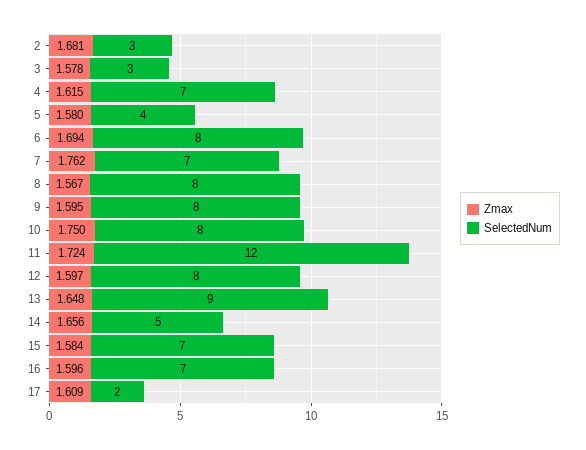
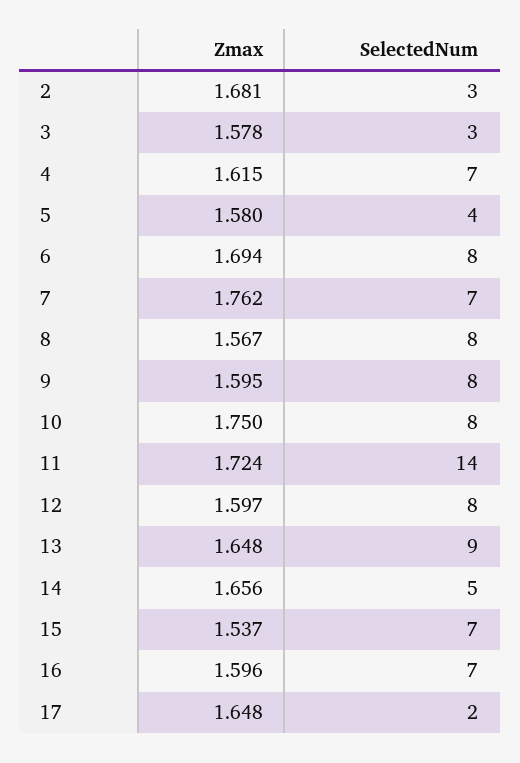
  {
    "Zmax": {
      "2": 1.681,
      "3": 1.578,
      "4": 1.615,
      "5": 1.58,
      "6": 1.694,
      "7": 1.762,
      "8": 1.567,
      "9": 1.595,
      "10": 1.75,
      "11": 1.724,
      "12": 1.597,
      "13": 1.648,
      "14": 1.656,
-     "15": 1.584,
+     "15": 1.537,
      "16": 1.596,
-     "17": 1.609
+     "17": 1.648
    },
    "SelectedNum": {
      "2": 3,
      "3": 3,
      "4": 7,
      "5": 4,
      "6": 8,
      "7": 7,
      "8": 8,
      "9": 8,
      "10": 8,
-     "11": 12,
+     "11": 14,
      "12": 8,
      "13": 9,
      "14": 5,
      "15": 7,
      "16": 7,
      "17": 2
    }
  }

